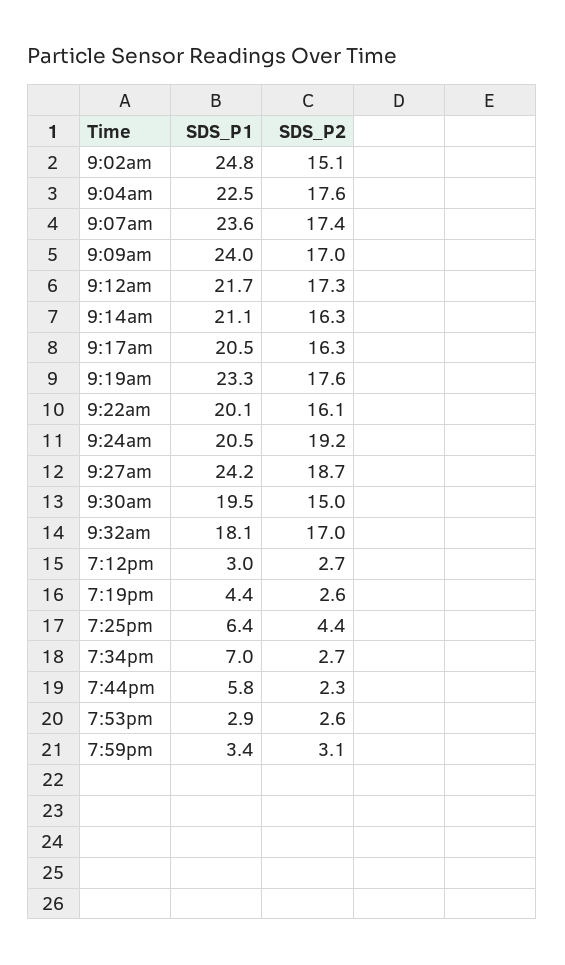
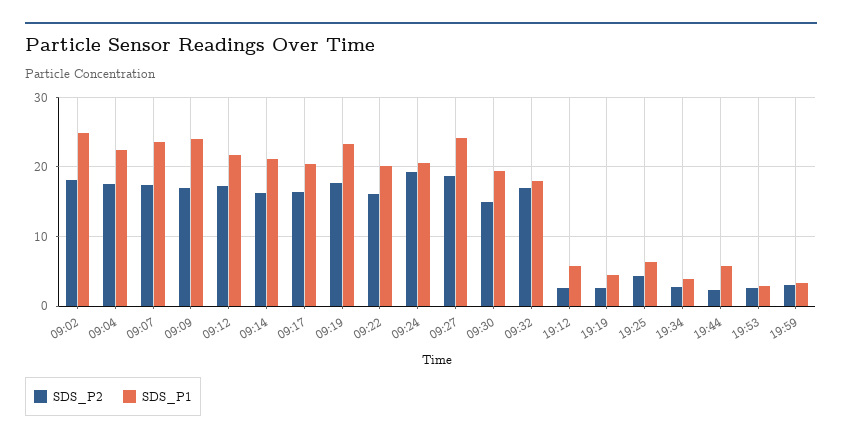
  {
    "SDS_P1": {
      "9:02am": 24.8,
      "9:04am": 22.5,
      "9:07am": 23.6,
      "9:09am": 24,
      "9:12am": 21.7,
      "9:14am": 21.1,
      "9:17am": 20.5,
      "9:19am": 23.3,
      "9:22am": 20.1,
      "9:24am": 20.5,
      "9:27am": 24.2,
      "9:30am": 19.5,
      "9:32am": 18.1,
-     "7:12pm": 3,
+     "7:12pm": 6,
      "7:19pm": 4.4,
      "7:25pm": 6.4,
-     "7:34pm": 7,
+     "7:34pm": 4,
      "7:44pm": 5.8,
      "7:53pm": 2.9,
      "7:59pm": 3.4
    },
    "SDS_P2": {
-     "9:02am": 15.1,
+     "9:02am": 18,
      "9:04am": 17.6,
      "9:07am": 17.4,
      "9:09am": 17,
      "9:12am": 17.3,
      "9:14am": 16.3,
      "9:17am": 16.3,
      "9:19am": 17.6,
      "9:22am": 16.1,
      "9:24am": 19.2,
      "9:27am": 18.7,
      "9:30am": 15,
      "9:32am": 17,
      "7:12pm": 2.7,
      "7:19pm": 2.6,
      "7:25pm": 4.4,
      "7:34pm": 2.7,
      "7:44pm": 2.3,
      "7:53pm": 2.6,
      "7:59pm": 3.1
    }
  }

